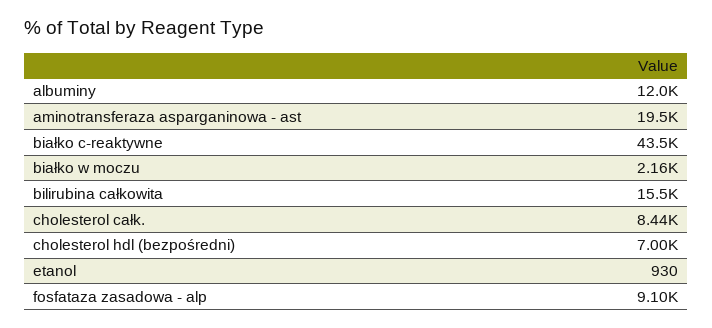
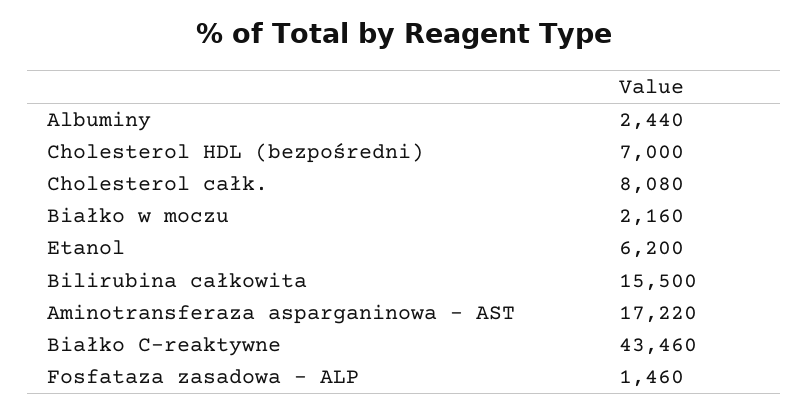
  {
-   "albuminy": 12000,
+   "albuminy": 2440,
-   "aminotransferaza asparganinowa - ast": 19500,
+   "aminotransferaza asparganinowa - ast": 17220,
    "białko c-reaktywne": 43460,
    "białko w moczu": 2160,
    "bilirubina całkowita": 15500,
-   "cholesterol całk.": 8440,
+   "cholesterol całk.": 8080,
    "cholesterol hdl (bezpośredni)": 7000,
-   "etanol": 930,
+   "etanol": 6200,
-   "fosfataza zasadowa - alp": 9100
+   "fosfataza zasadowa - alp": 1460
  }

